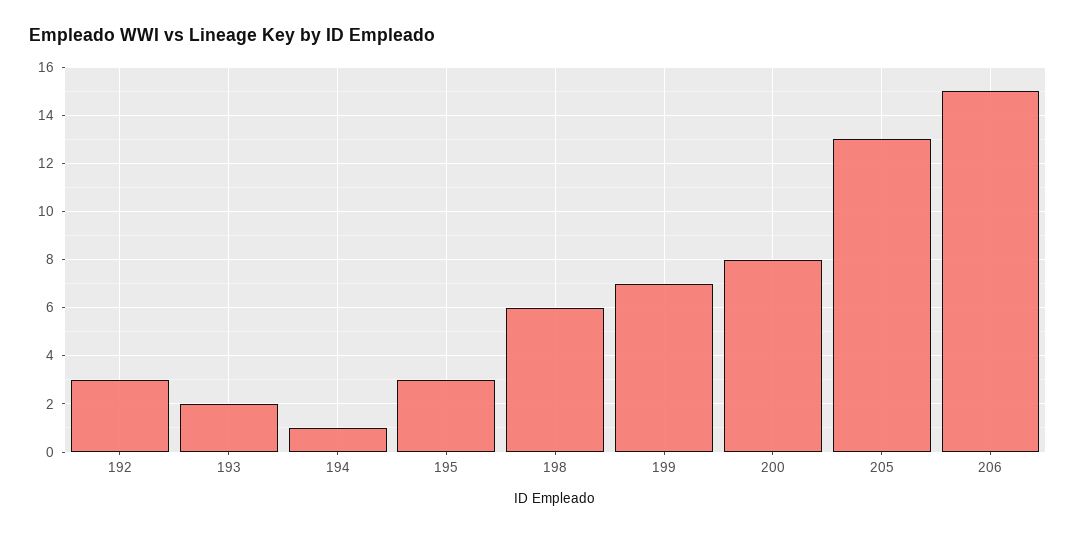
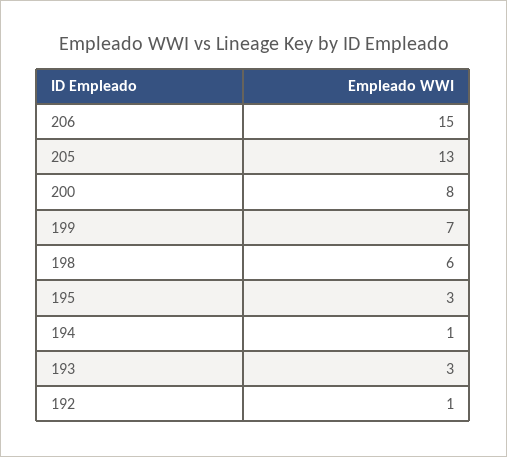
  {
-   "192": 3,
+   "192": 1,
-   "193": 2,
+   "193": 3,
    "194": 1,
    "195": 3,
    "198": 6,
    "199": 7,
    "200": 8,
    "205": 13,
    "206": 15
  }

